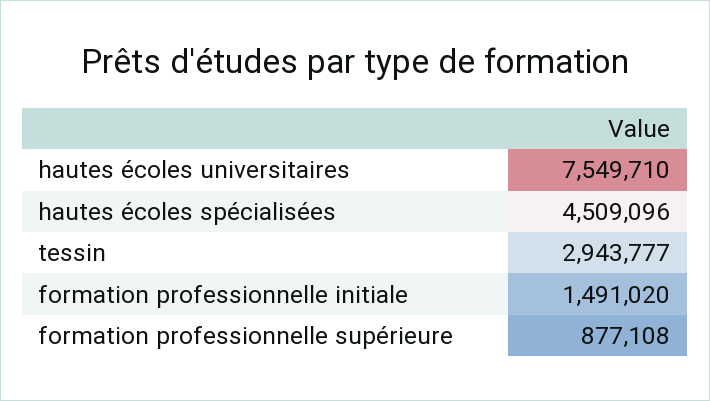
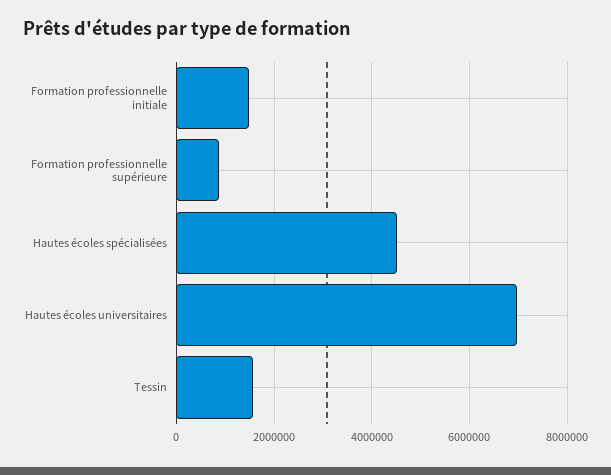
  {
-   "hautes écoles universitaires": 7549710,
+   "hautes écoles universitaires": 7000000,
    "hautes écoles spécialisées": 4509096,
-   "tessin": 2943777,
+   "tessin": 1600000,
    "formation professionnelle initiale": 1491020,
    "formation professionnelle supérieure": 877108
  }

